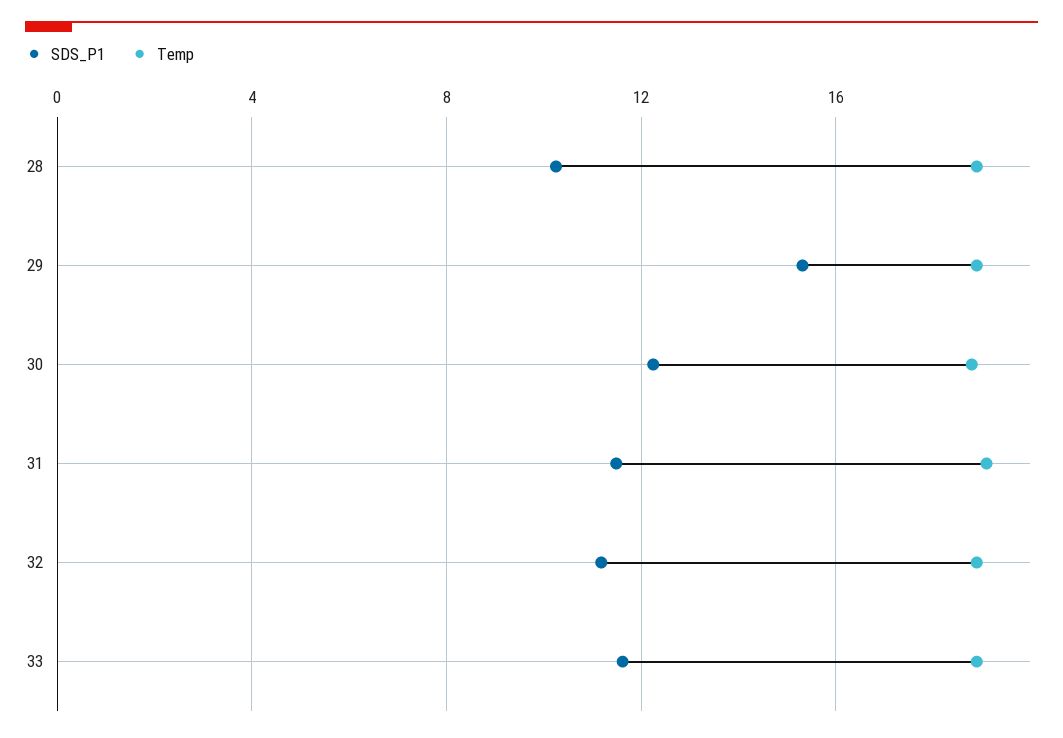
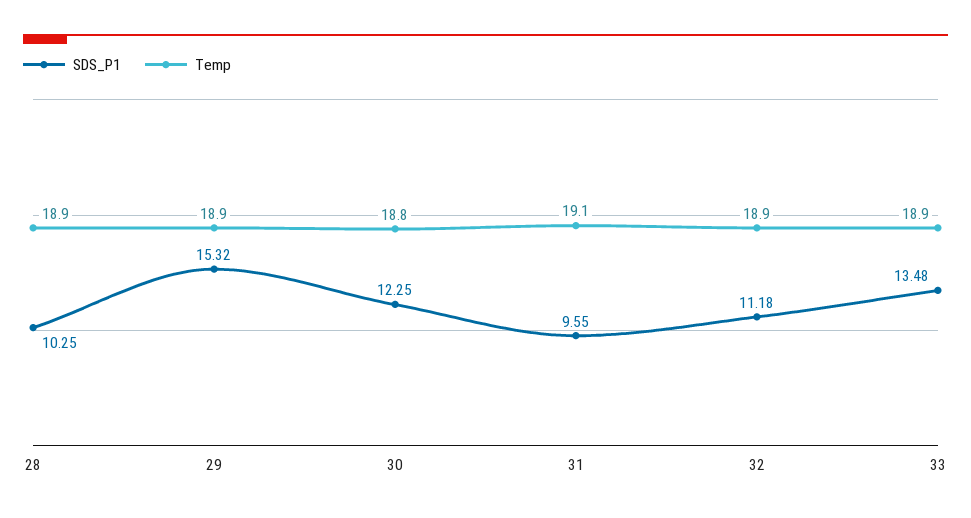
  {
    "SDS_P1": {
      "28": 10.25,
      "29": 15.32,
      "30": 12.25,
-     "31": 11.5,
+     "31": 9.55,
      "32": 11.18,
-     "33": 11.5
+     "33": 13.48
    },
    "Temp": {
      "28": 18.9,
      "29": 18.9,
      "30": 18.8,
      "31": 19.1,
      "32": 18.9,
      "33": 18.9
    }
  }

